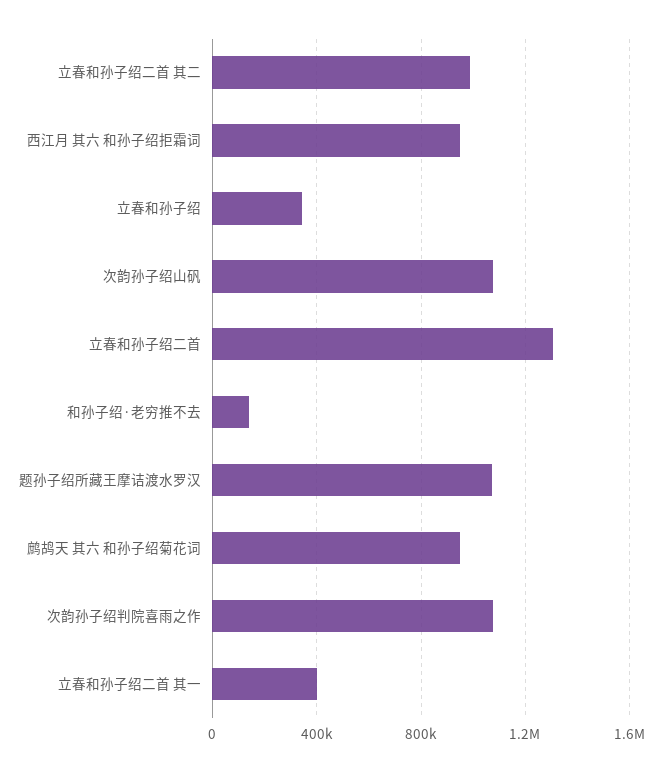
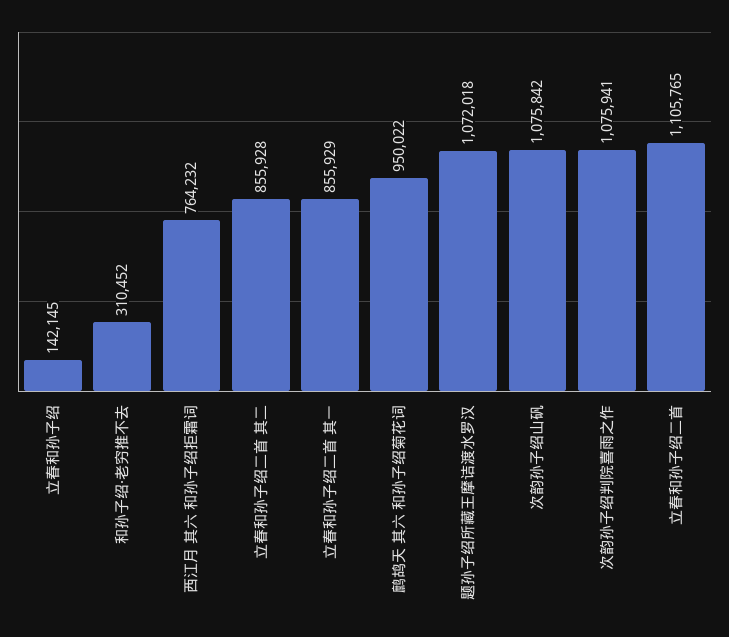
  {
-   "立春和孙子绍二首 其二": 1000000,
+   "立春和孙子绍二首 其二": 855928,
-   "西江月 其六 和孙子绍拒霜词": 950000,
+   "西江月 其六 和孙子绍拒霜词": 764232,
-   "立春和孙子绍": 350000,
+   "立春和孙子绍": 142145,
    "次韵孙子绍山矾": 1075842,
-   "立春和孙子绍二首": 1300000,
+   "立春和孙子绍二首": 1105765,
-   "和孙子绍·老穷推不去": 150000,
+   "和孙子绍·老穷推不去": 310452,
    "题孙子绍所藏王摩诘渡水罗汉": 1072018,
    "鹧鸪天 其六 和孙子绍菊花词": 950022,
    "次韵孙子绍判院喜雨之作": 1075941,
-   "立春和孙子绍二首 其一": 400000
+   "立春和孙子绍二首 其一": 855929
  }

